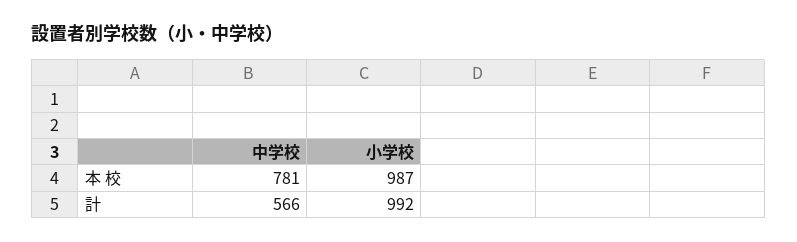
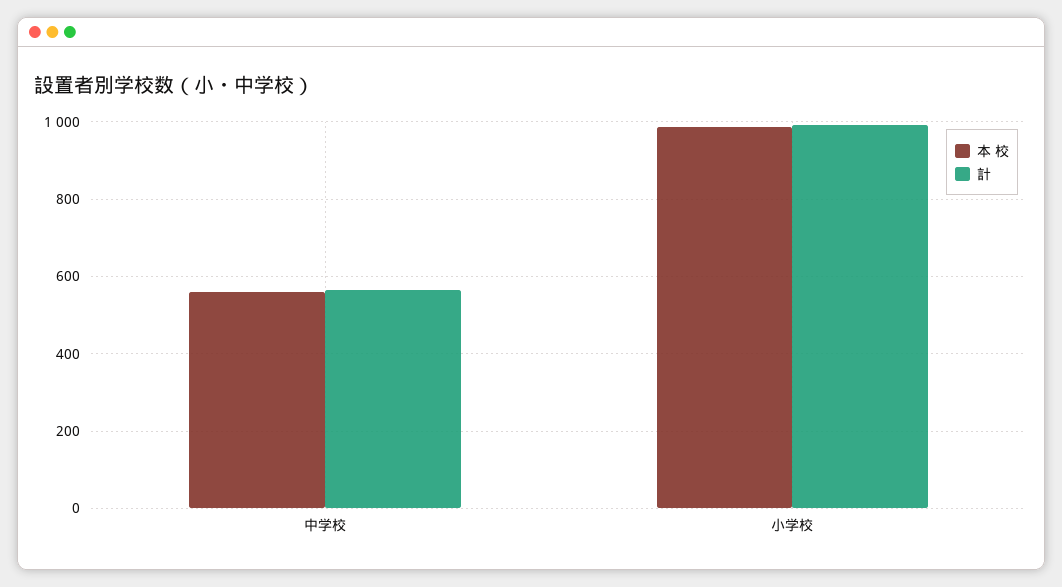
  {
    "本 校": {
-     "中学校": 781,
+     "中学校": 560,
      "小学校": 987
    },
    "計": {
      "中学校": 566,
      "小学校": 992
    }
  }

